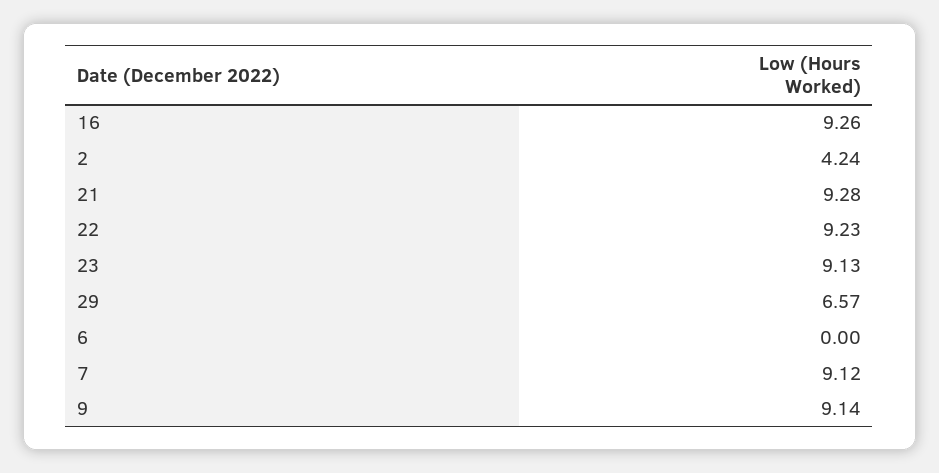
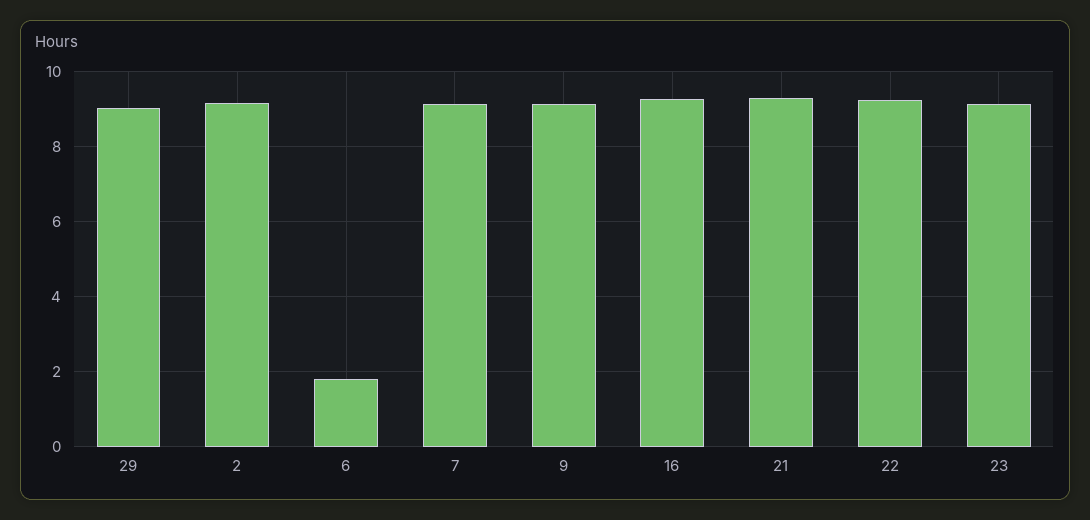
  {
    "16": 9.26,
-   "2": 4.24,
+   "2": 9.2,
    "21": 9.28,
    "22": 9.23,
    "23": 9.13,
-   "29": 6.57,
+   "29": 9,
-   "6": 0,
+   "6": 1.8,
    "7": 9.12,
    "9": 9.14
  }

